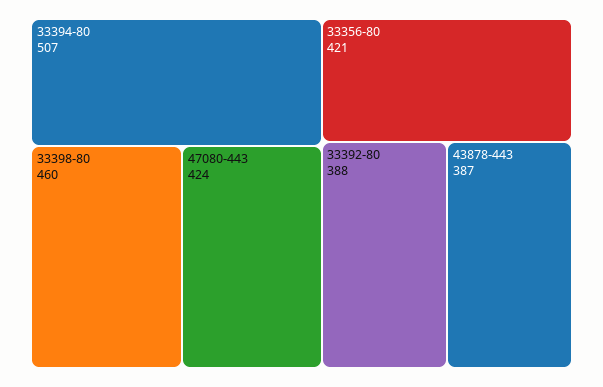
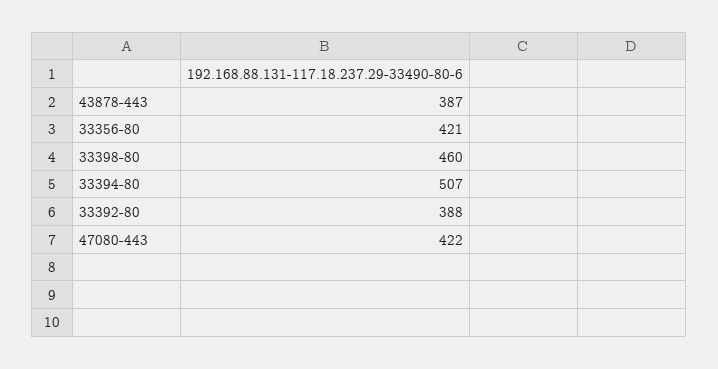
  {
    "33394-80": 507,
    "33398-80": 460,
-   "47080-443": 424,
+   "47080-443": 422,
    "33356-80": 421,
    "33392-80": 388,
    "43878-443": 387
  }

